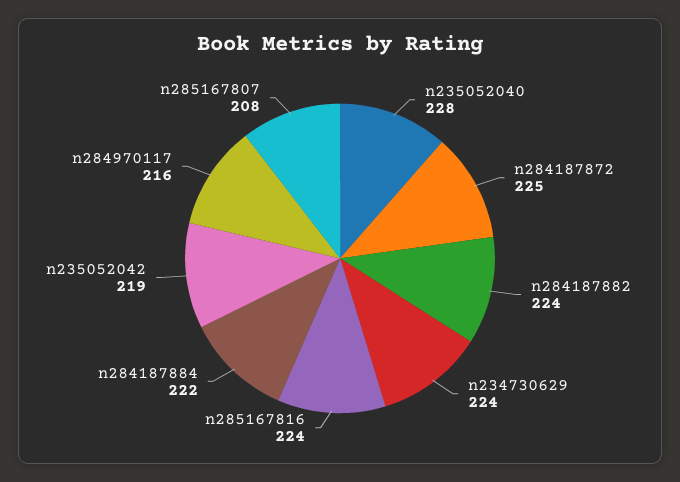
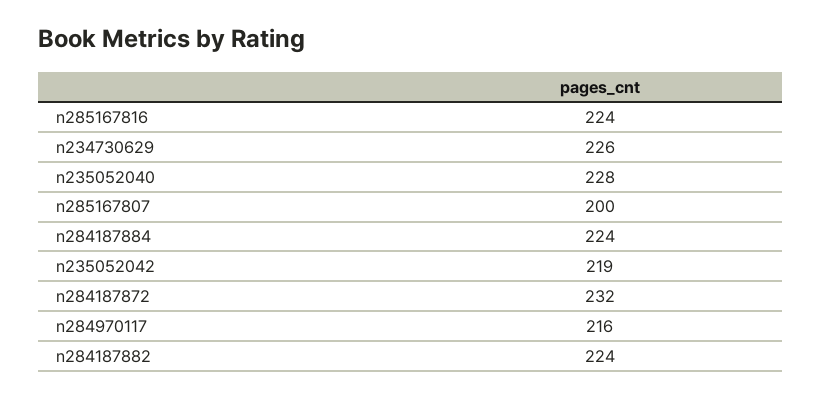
  {
    "n235052040": 228,
-   "n284187872": 225,
+   "n284187872": 232,
    "n284187882": 224,
-   "n234730629": 224,
+   "n234730629": 226,
    "n285167816": 224,
-   "n284187884": 222,
+   "n284187884": 224,
    "n235052042": 219,
    "n284970117": 216,
-   "n285167807": 208
+   "n285167807": 200
  }

